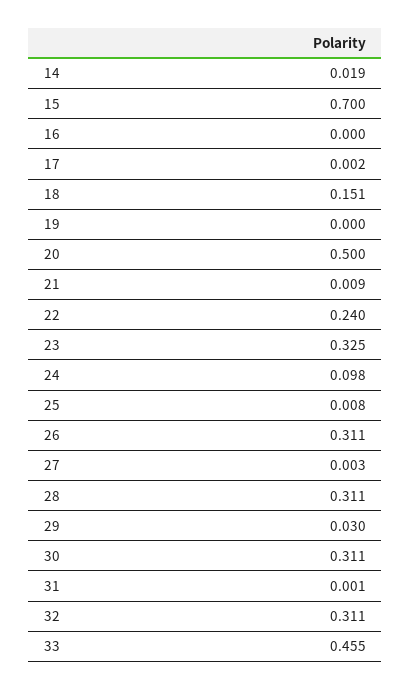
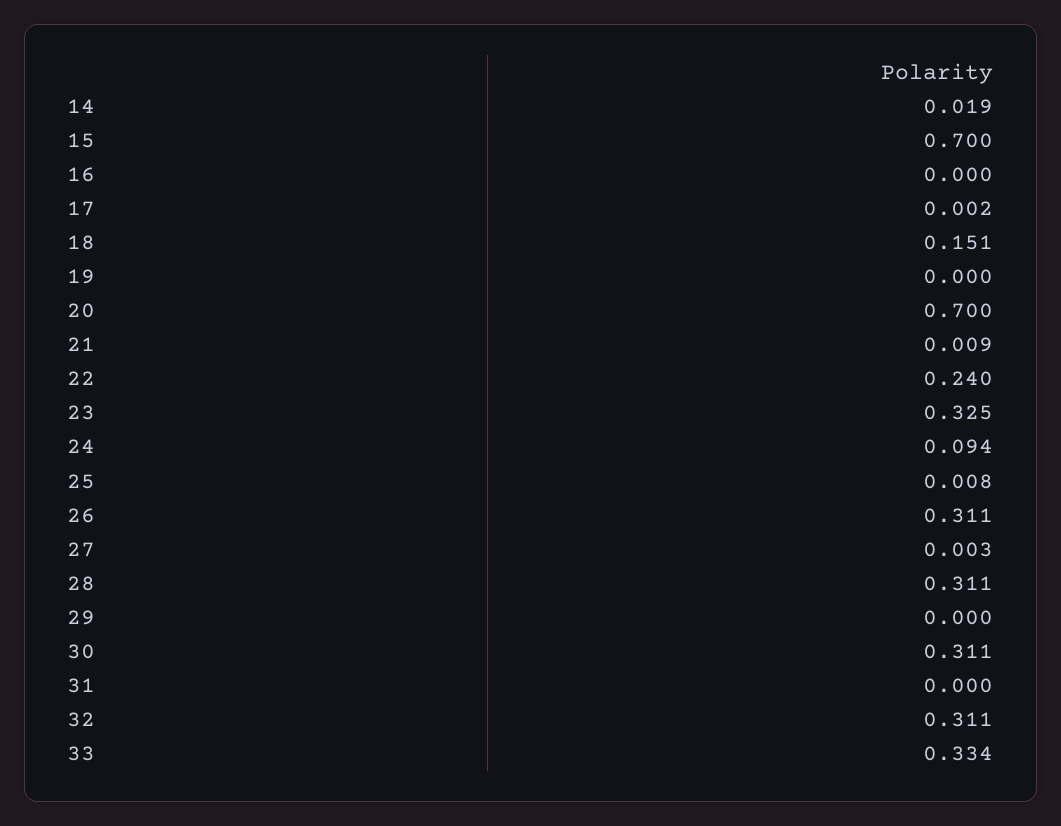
  {
    "14": 0.019,
    "15": 0.7,
    "16": 0,
    "17": 0.002,
    "18": 0.151,
    "19": 0,
-   "20": 0.5,
+   "20": 0.7,
    "21": 0.009,
    "22": 0.24,
    "23": 0.325,
-   "24": 0.098,
+   "24": 0.094,
    "25": 0.008,
    "26": 0.311,
    "27": 0.003,
    "28": 0.311,
-   "29": 0.03,
+   "29": 0,
    "30": 0.311,
-   "31": 0.001,
+   "31": 0,
    "32": 0.311,
-   "33": 0.455
+   "33": 0.334
  }

